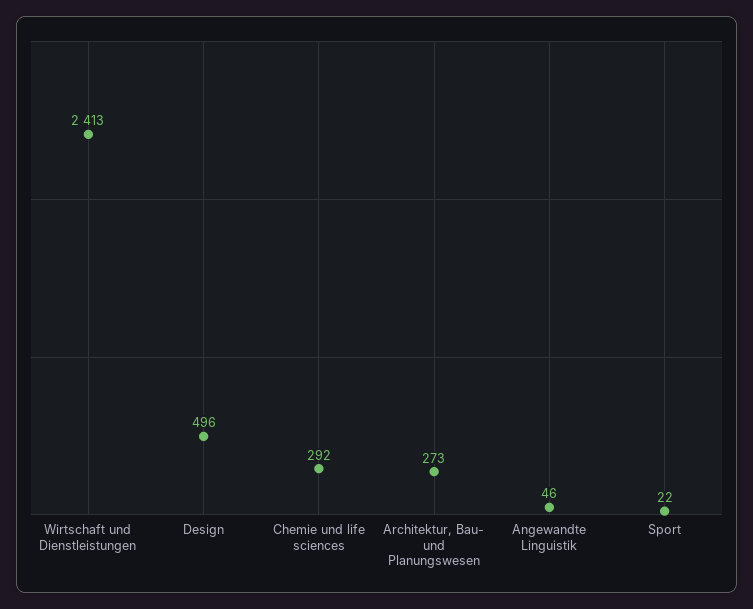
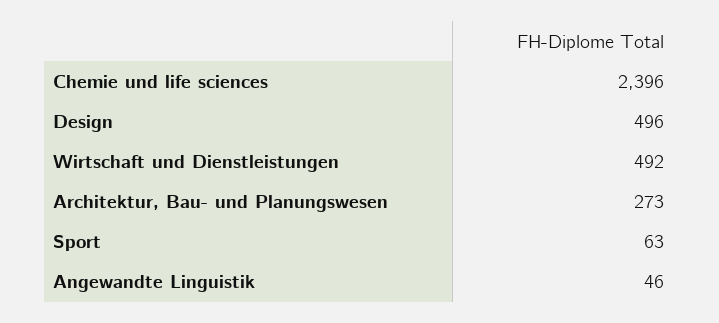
  {
-   "Wirtschaft und Dienstleistungen": 2413,
+   "Wirtschaft und Dienstleistungen": 492,
    "Design": 496,
-   "Chemie und life sciences": 292,
+   "Chemie und life sciences": 2396,
    "Architektur, Bau- und Planungswesen": 273,
    "Angewandte Linguistik": 46,
-   "Sport": 22
+   "Sport": 63
  }

